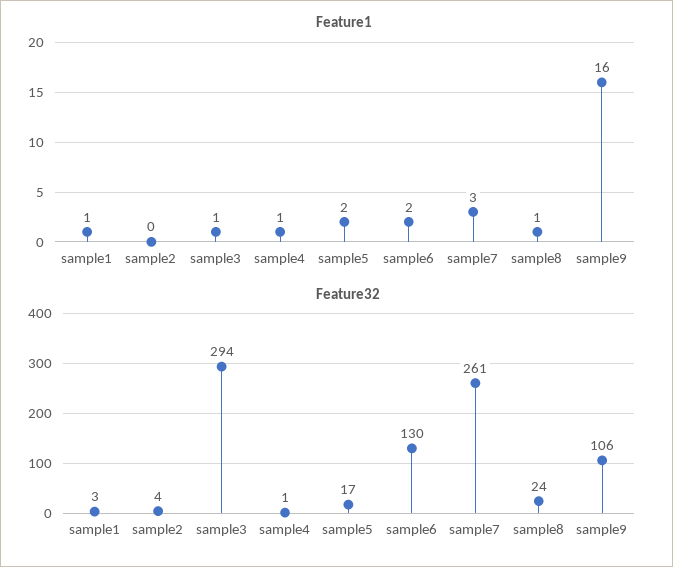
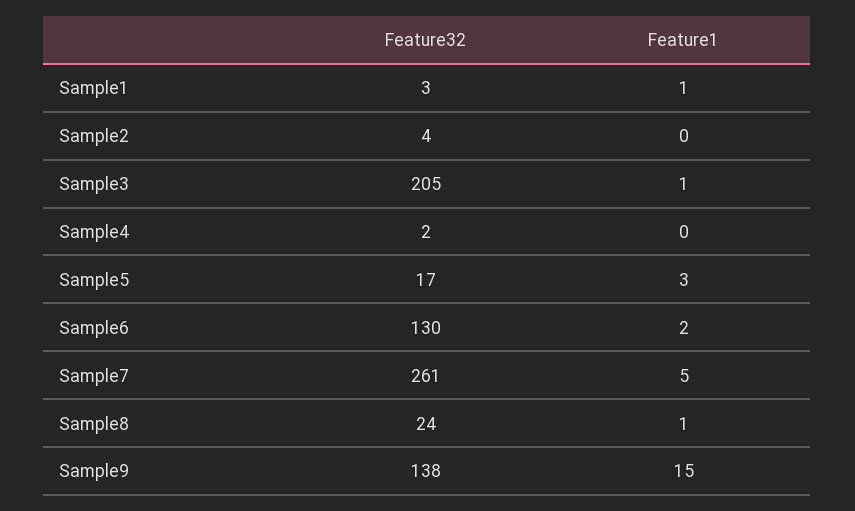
  {
    "Feature1": {
      "sample1": 1,
      "sample2": 0,
      "sample3": 1,
-     "sample4": 1,
+     "sample4": 0,
-     "sample5": 2,
+     "sample5": 3,
      "sample6": 2,
-     "sample7": 3,
+     "sample7": 5,
      "sample8": 1,
-     "sample9": 16
+     "sample9": 15
    },
    "Feature32": {
      "sample1": 3,
      "sample2": 4,
-     "sample3": 294,
+     "sample3": 205,
-     "sample4": 1,
+     "sample4": 2,
      "sample5": 17,
      "sample6": 130,
      "sample7": 261,
      "sample8": 24,
-     "sample9": 106
+     "sample9": 138
    }
  }

